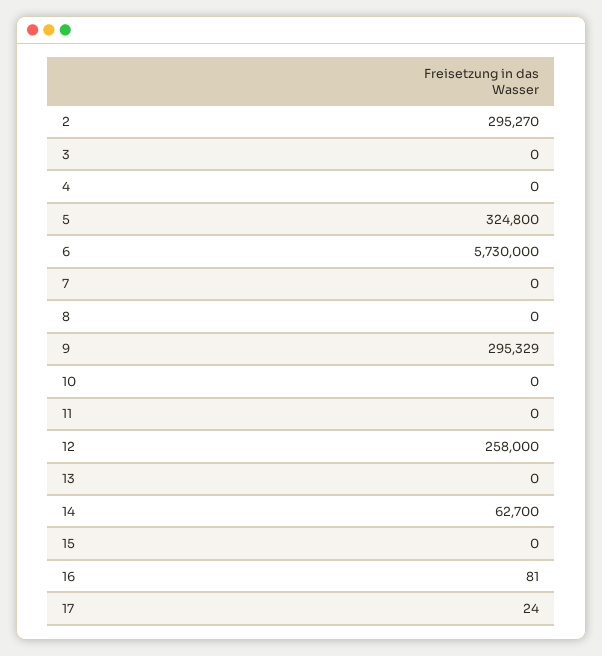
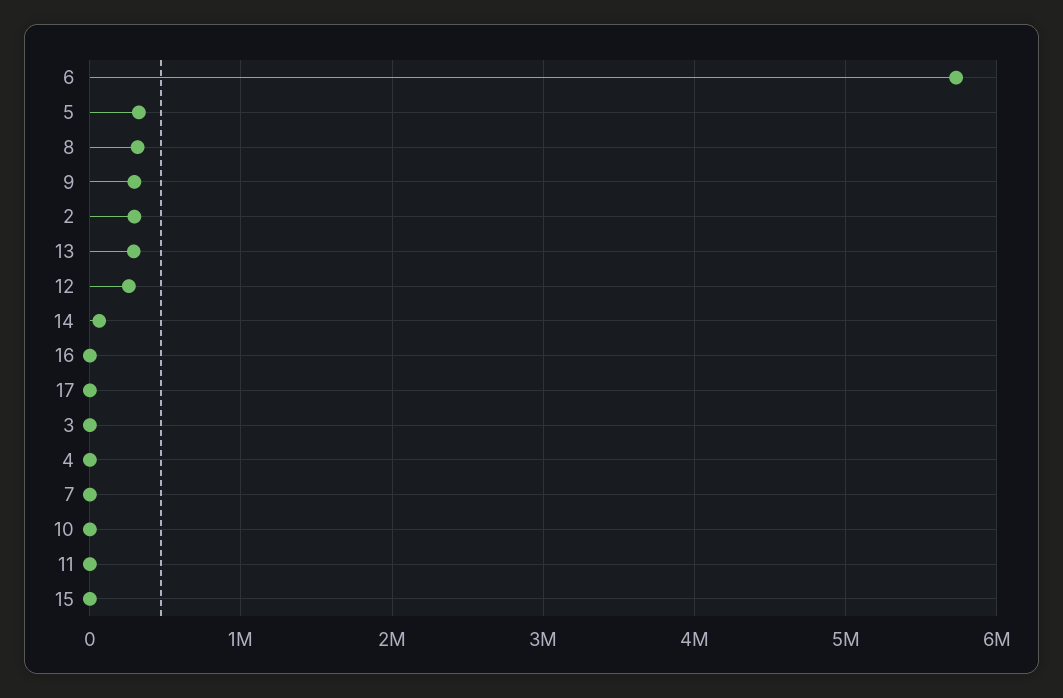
  {
    "2": 295270,
    "3": 0,
    "4": 0,
    "5": 324800,
    "6": 5730000,
    "7": 0,
-   "8": 0,
+   "8": 300000,
    "9": 295329,
    "10": 0,
    "11": 0,
    "12": 258000,
-   "13": 0,
+   "13": 300000,
    "14": 62700,
    "15": 0,
    "16": 81,
    "17": 24
  }

